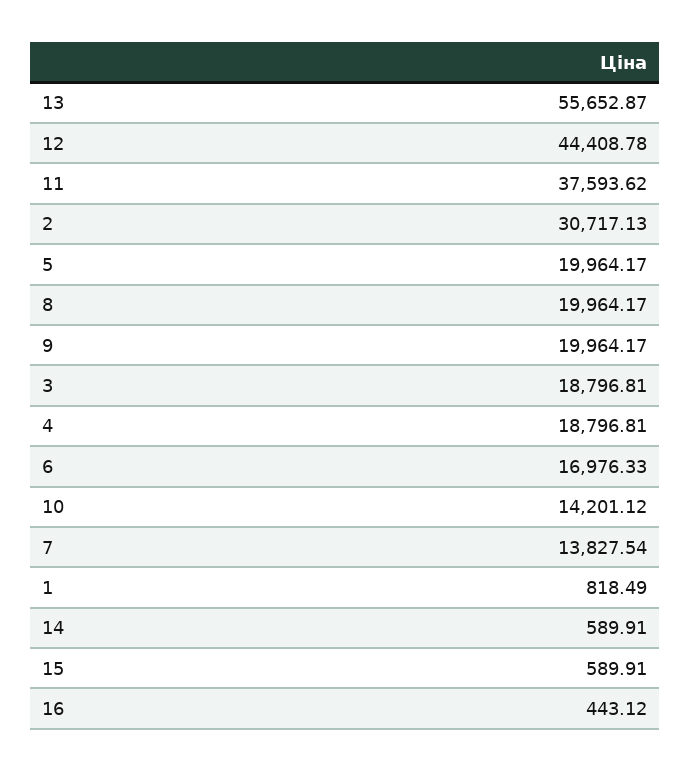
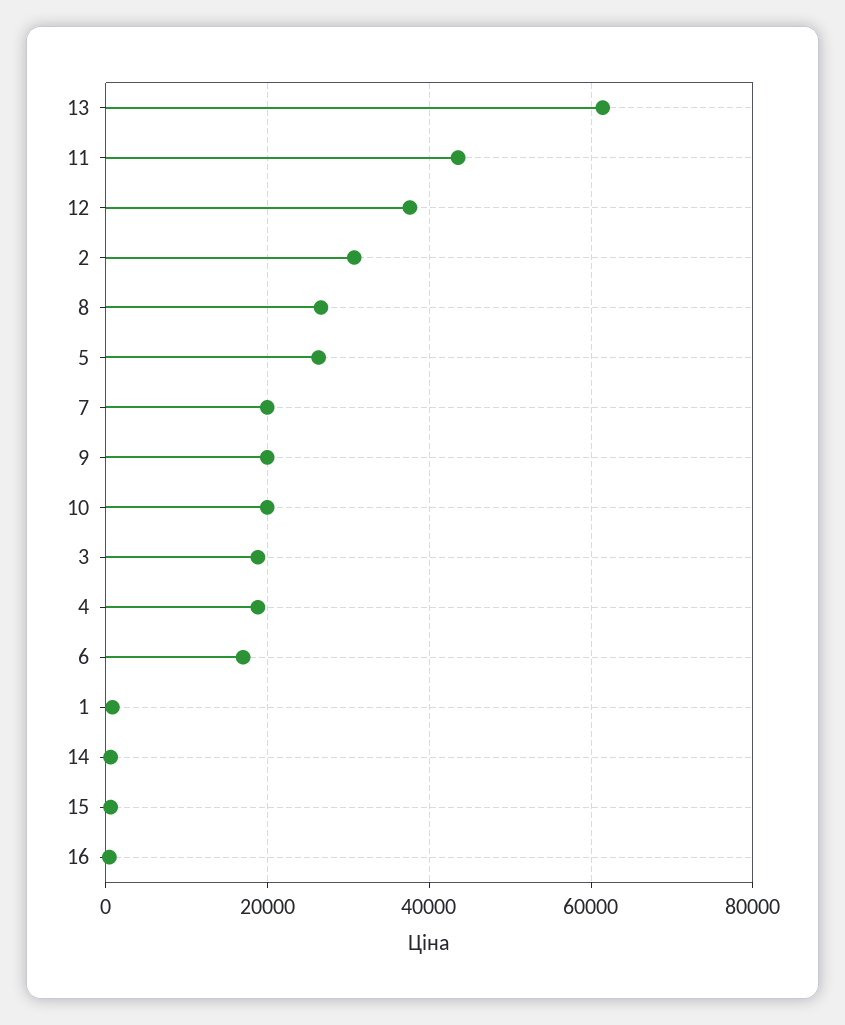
  {
-   "13": 55652.87,
+   "13": 62000,
-   "12": 44408.78,
+   "12": 38000,
-   "11": 37593.62,
+   "11": 44000,
    "2": 30717.13,
-   "5": 19964.17,
+   "5": 26000,
-   "8": 19964.17,
+   "8": 26000,
    "9": 19964.17,
    "3": 18796.81,
    "4": 18796.81,
    "6": 16976.33,
-   "10": 14201.12,
+   "10": 20000,
-   "7": 13827.54,
+   "7": 20000,
    "1": 818.49,
    "14": 589.91,
    "15": 589.91,
    "16": 443.12
  }

